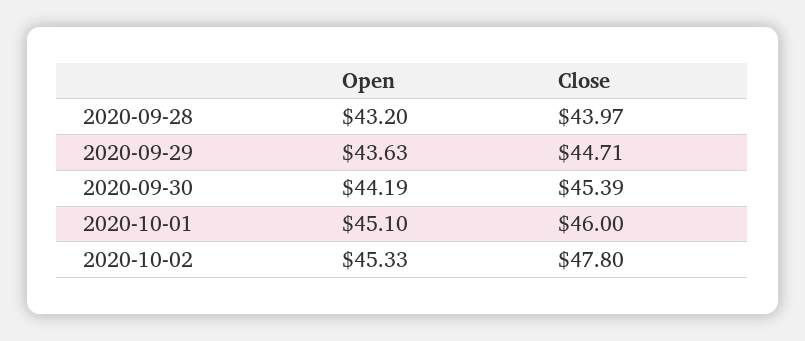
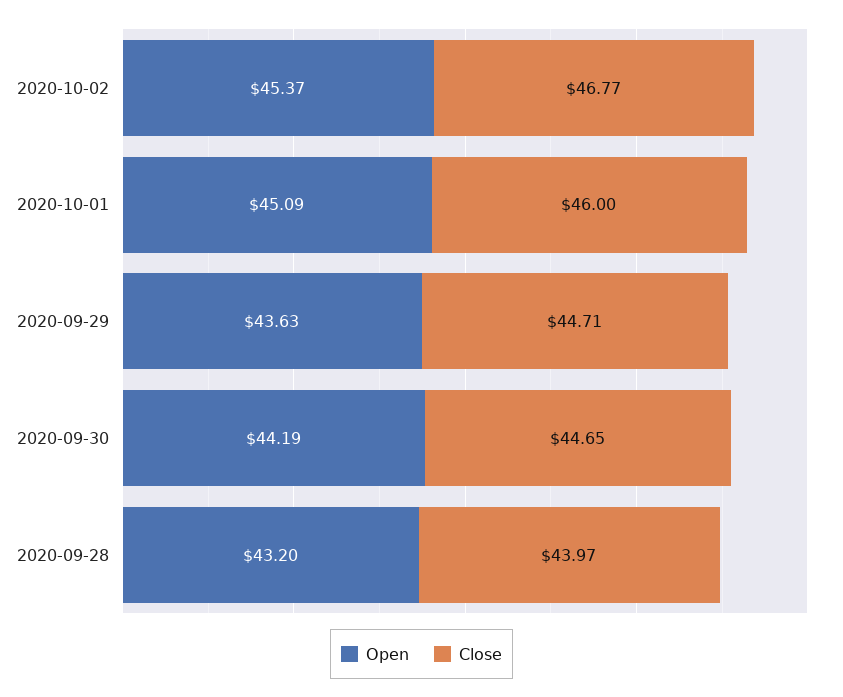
  {
    "Open": {
      "2020-09-28": 43.2,
      "2020-09-29": 43.63,
      "2020-09-30": 44.19,
-     "2020-10-01": 45.1,
+     "2020-10-01": 45.09,
-     "2020-10-02": 45.33
+     "2020-10-02": 45.37
    },
    "Close": {
      "2020-09-28": 43.97,
      "2020-09-29": 44.71,
-     "2020-09-30": 45.39,
+     "2020-09-30": 44.65,
      "2020-10-01": 46,
-     "2020-10-02": 47.8
+     "2020-10-02": 46.77
    }
  }

